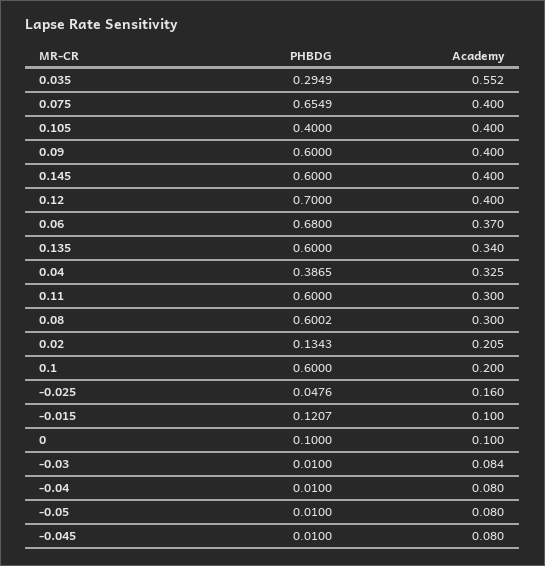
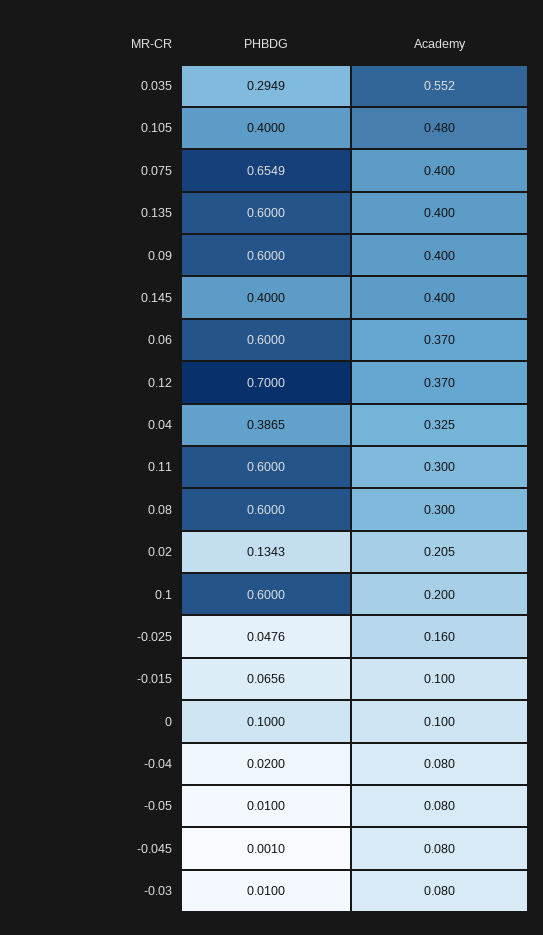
  {
    "PHBDG": {
      "0.035": 0.2949,
      "0.075": 0.6549,
      "0.105": 0.4,
      "0.09": 0.6,
-     "0.145": 0.6,
+     "0.145": 0.4,
      "0.12": 0.7,
-     "0.06": 0.68,
+     "0.06": 0.6,
      "0.135": 0.6,
      "0.04": 0.3865,
      "0.11": 0.6,
-     "0.08": 0.6002,
+     "0.08": 0.6,
      "0.02": 0.1343,
      "0.1": 0.6,
      "-0.025": 0.0476,
-     "-0.015": 0.1207,
+     "-0.015": 0.0656,
      "0": 0.1,
      "-0.03": 0.01,
-     "-0.04": 0.01,
+     "-0.04": 0.02,
      "-0.05": 0.01,
-     "-0.045": 0.01
+     "-0.045": 0.001
    },
    "Academy": {
      "0.035": 0.552,
      "0.075": 0.4,
-     "0.105": 0.4,
+     "0.105": 0.48,
      "0.09": 0.4,
      "0.145": 0.4,
-     "0.12": 0.4,
+     "0.12": 0.37,
      "0.06": 0.37,
-     "0.135": 0.34,
+     "0.135": 0.4,
      "0.04": 0.325,
      "0.11": 0.3,
      "0.08": 0.3,
      "0.02": 0.205,
      "0.1": 0.2,
      "-0.025": 0.16,
      "-0.015": 0.1,
      "0": 0.1,
-     "-0.03": 0.084,
+     "-0.03": 0.08,
      "-0.04": 0.08,
      "-0.05": 0.08,
      "-0.045": 0.08
    }
  }

